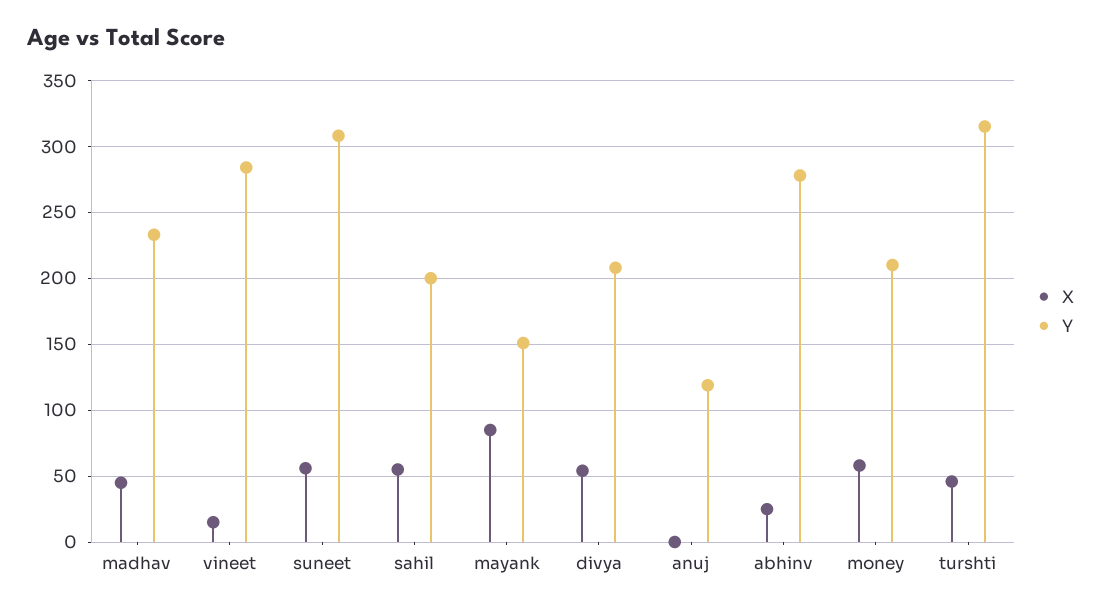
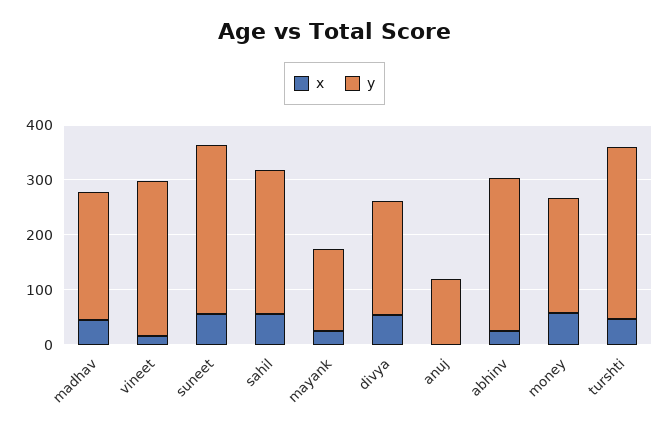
  {
    "X": {
      "madhav": 45,
      "vineet": 15,
      "suneet": 55,
      "sahil": 55,
-     "mayank": 85,
+     "mayank": 20,
      "divya": 55,
      "anuj": 0,
      "abhinv": 25,
      "money": 60,
      "turshti": 45
    },
    "Y": {
      "madhav": 235,
      "vineet": 285,
      "suneet": 310,
-     "sahil": 200,
+     "sahil": 260,
      "mayank": 150,
      "divya": 210,
      "anuj": 120,
      "abhinv": 280,
      "money": 210,
      "turshti": 315
    }
  }

